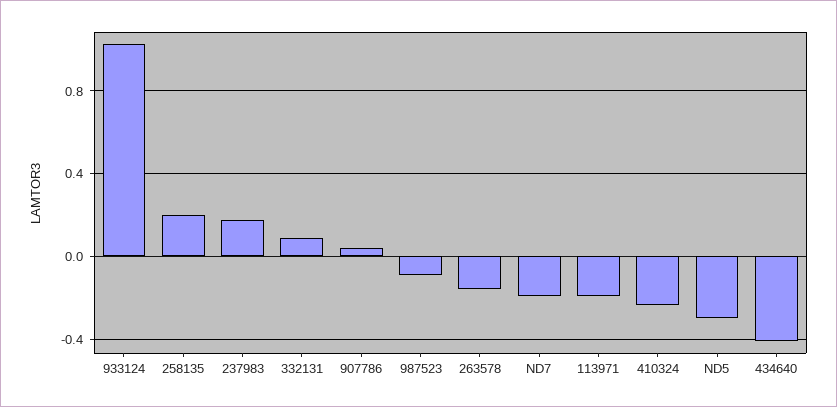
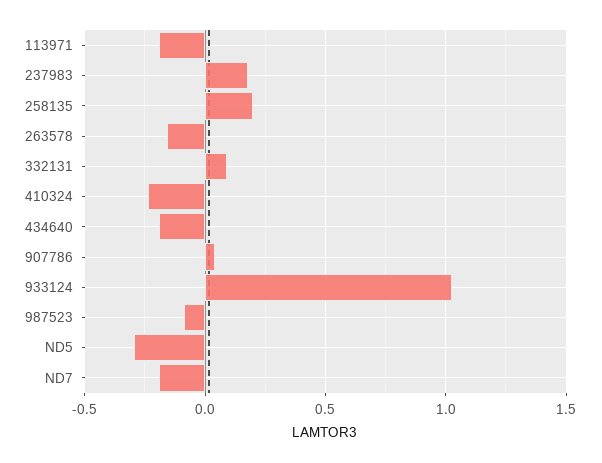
  {
    "933124": 1.05,
    "258135": 0.2,
    "237983": 0.2,
    "332131": 0.1,
    "907786": 0.05,
    "987523": -0.1,
    "263578": -0.15,
    "ND7": -0.2,
    "113971": -0.2,
    "410324": -0.25,
    "ND5": -0.3,
-   "434640": -0.4
+   "434640": -0.2
  }

